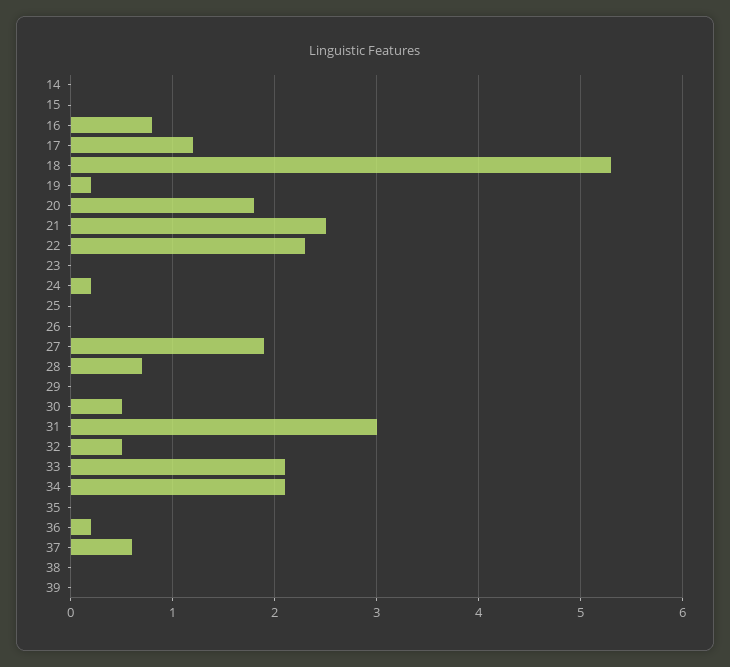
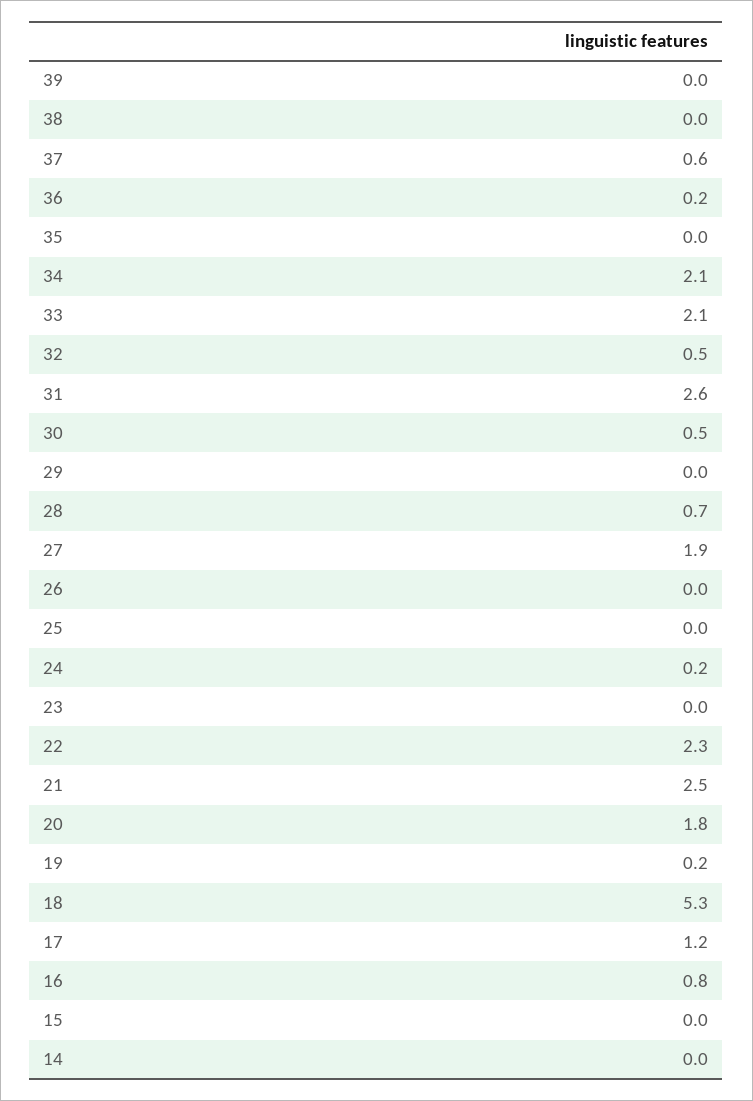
  {
    "14": 0,
    "15": 0,
    "16": 0.8,
    "17": 1.2,
    "18": 5.3,
    "19": 0.2,
    "20": 1.8,
    "21": 2.5,
    "22": 2.3,
    "23": 0,
    "24": 0.2,
    "25": 0,
    "26": 0,
    "27": 1.9,
    "28": 0.7,
    "29": 0,
    "30": 0.5,
-   "31": 3,
+   "31": 2.6,
    "32": 0.5,
    "33": 2.1,
    "34": 2.1,
    "35": 0,
    "36": 0.2,
    "37": 0.6,
    "38": 0,
    "39": 0
  }

